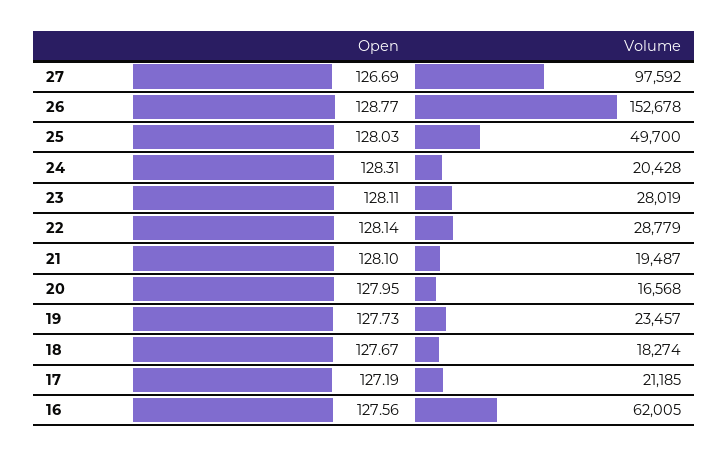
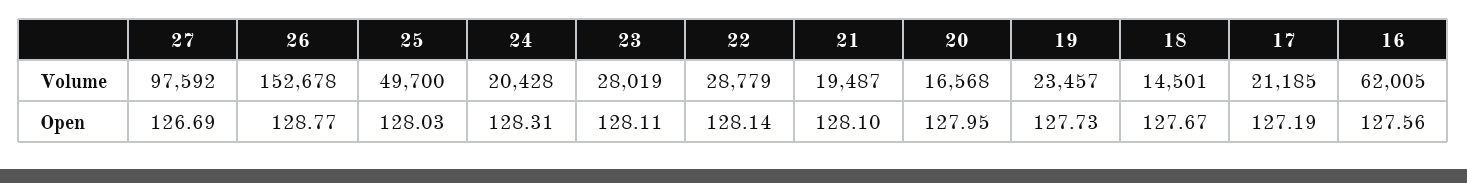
  {
    "Open": {
      "27": 126.69,
      "26": 128.77,
      "25": 128.03,
      "24": 128.31,
      "23": 128.11,
      "22": 128.14,
      "21": 128.1,
      "20": 127.95,
      "19": 127.73,
      "18": 127.67,
      "17": 127.19,
      "16": 127.56
    },
    "Volume": {
      "27": 97592,
      "26": 152678,
      "25": 49700,
      "24": 20428,
      "23": 28019,
      "22": 28779,
      "21": 19487,
      "20": 16568,
      "19": 23457,
-     "18": 18274,
+     "18": 14501,
      "17": 21185,
      "16": 62005
    }
  }

